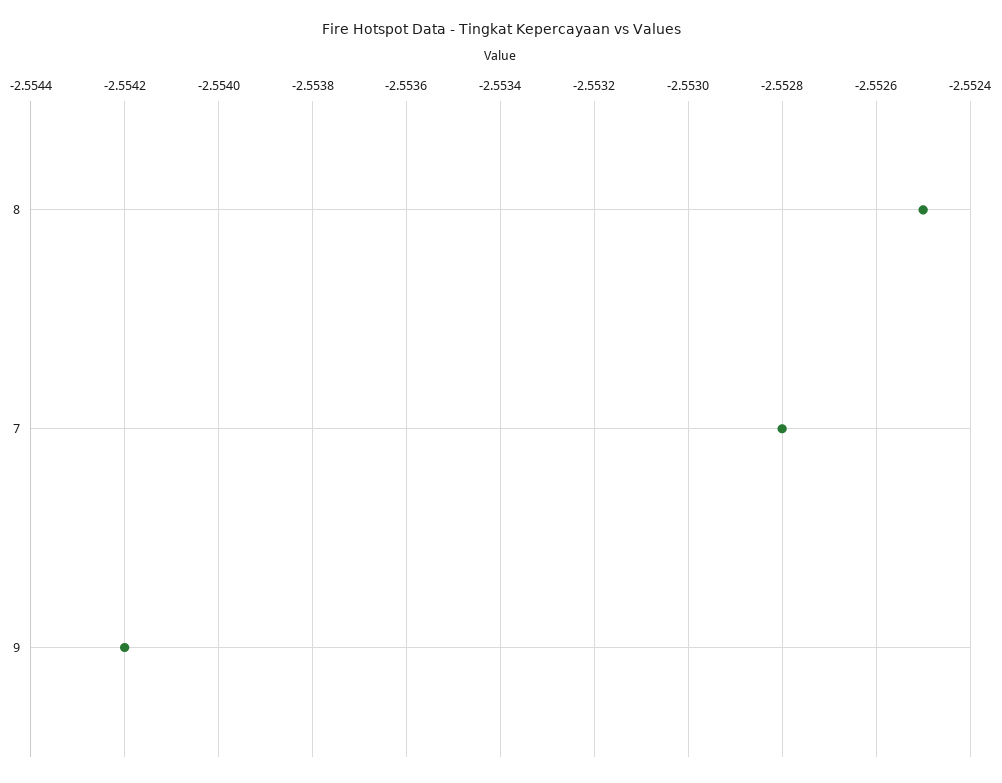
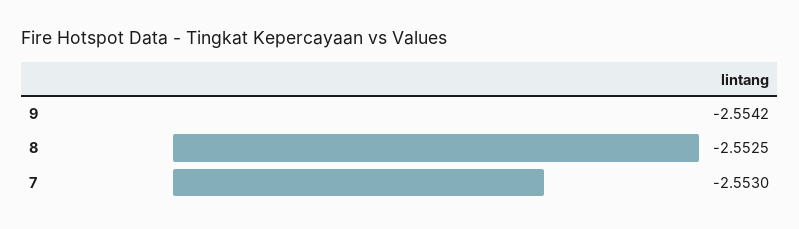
  {
    "8": -2.5525,
-   "7": -2.5528,
+   "7": -2.553,
    "9": -2.5542
  }

